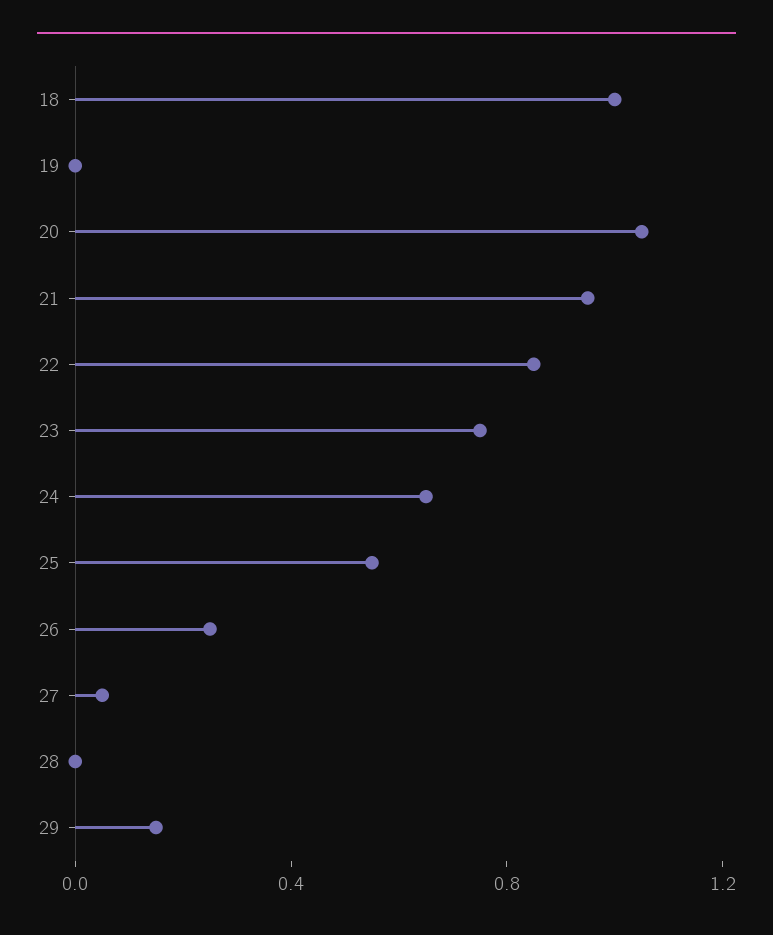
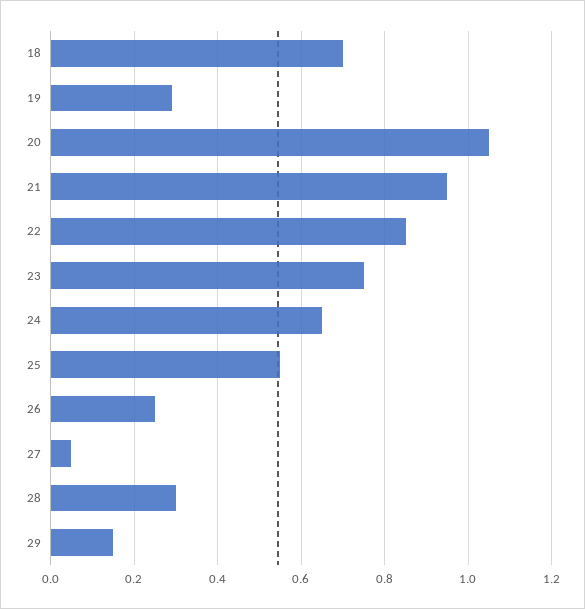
  {
-   "18": 1,
+   "18": 0.7,
-   "19": 0,
+   "19": 0.3,
    "20": 1.05,
    "21": 0.95,
    "22": 0.85,
    "23": 0.75,
    "24": 0.65,
    "25": 0.55,
    "26": 0.25,
    "27": 0.05,
-   "28": 0,
+   "28": 0.3,
    "29": 0.15
  }

